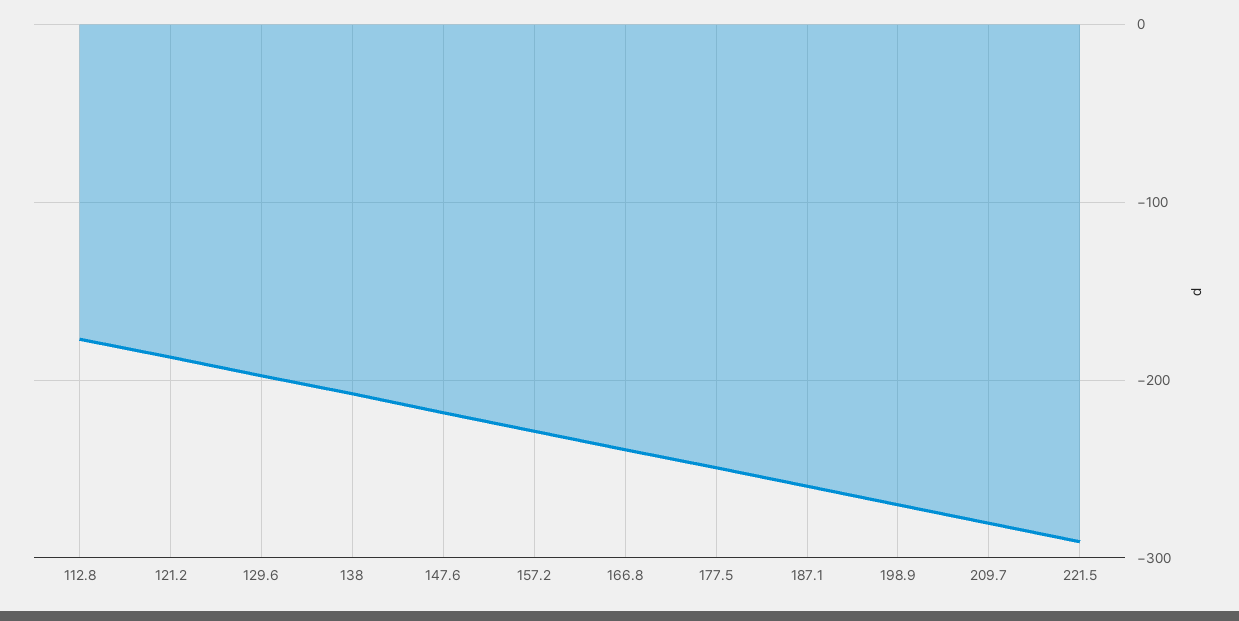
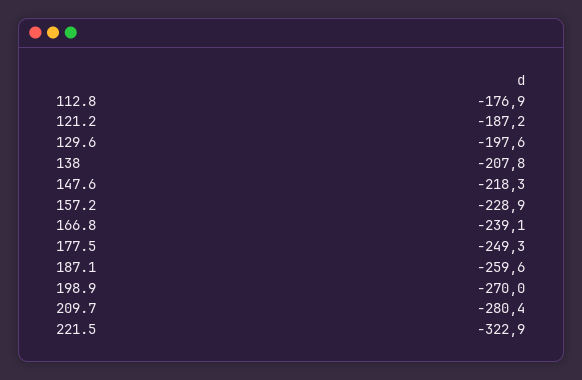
  {
    "112.8": -176.9,
    "121.2": -187.2,
    "129.6": -197.6,
    "138": -207.8,
    "147.6": -218.3,
    "157.2": -228.9,
    "166.8": -239.1,
    "177.5": -249.3,
    "187.1": -259.6,
    "198.9": -270,
    "209.7": -280.4,
-   "221.5": -290
+   "221.5": -322.9
  }

